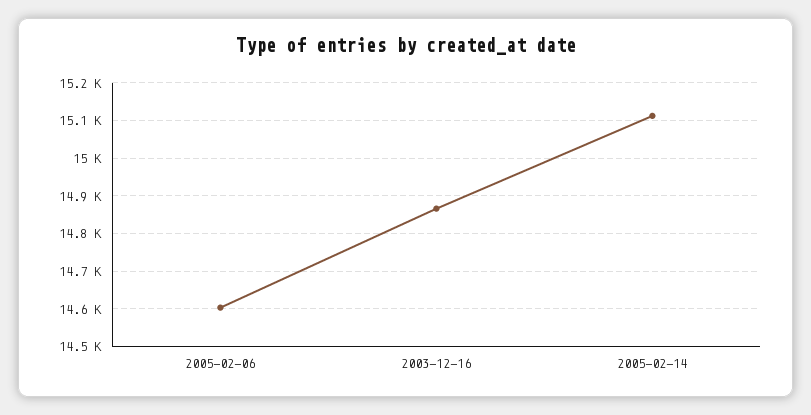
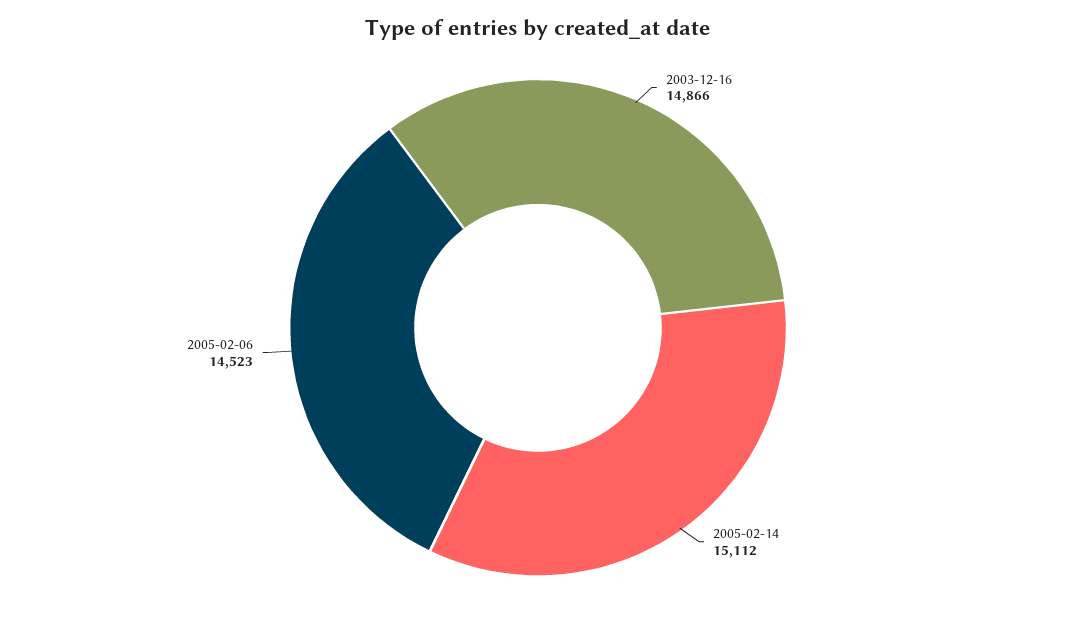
  {
-   "2005-02-06": 14600,
+   "2005-02-06": 14523,
    "2003-12-16": 14866,
    "2005-02-14": 15112
  }

